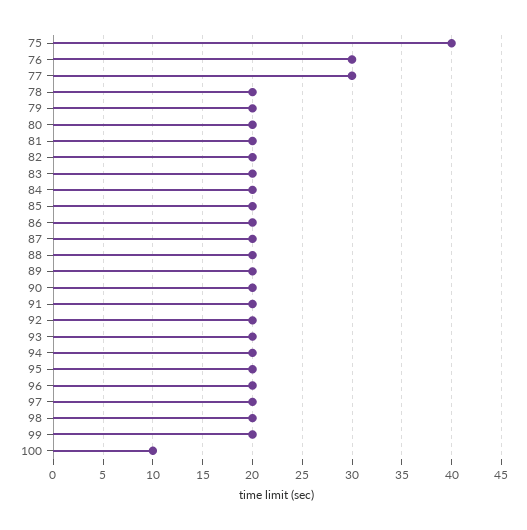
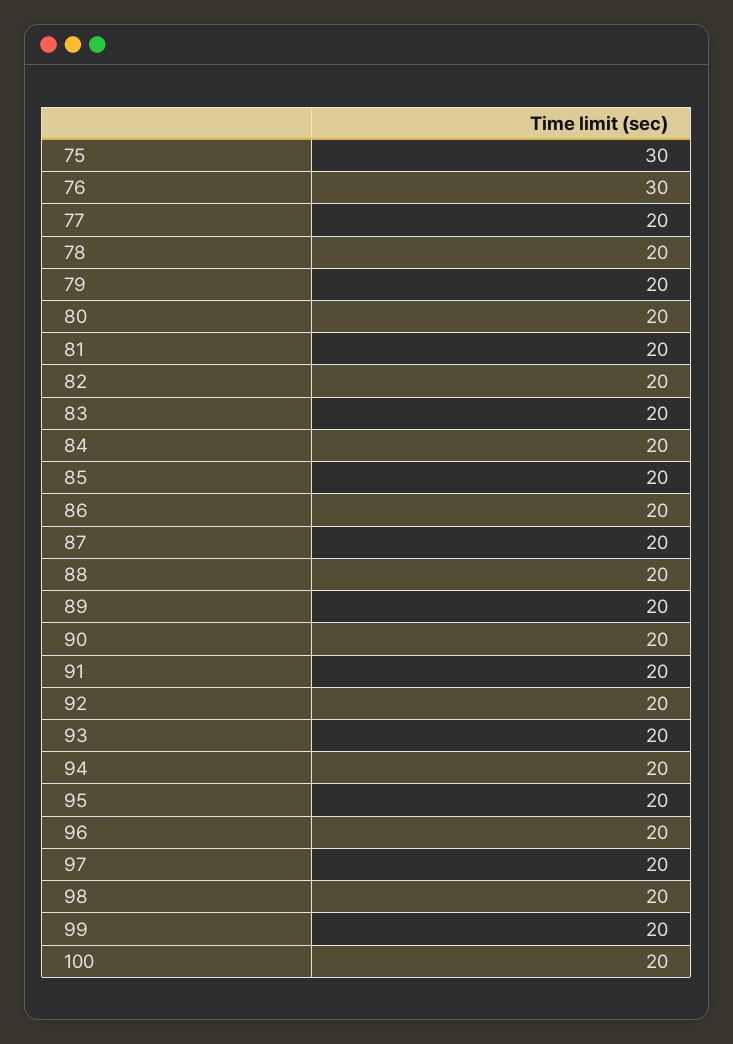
  {
-   "75": 40,
+   "75": 30,
    "76": 30,
-   "77": 30,
+   "77": 20,
    "78": 20,
    "79": 20,
    "80": 20,
    "81": 20,
    "82": 20,
    "83": 20,
    "84": 20,
    "85": 20,
    "86": 20,
    "87": 20,
    "88": 20,
    "89": 20,
    "90": 20,
    "91": 20,
    "92": 20,
    "93": 20,
    "94": 20,
    "95": 20,
    "96": 20,
    "97": 20,
    "98": 20,
    "99": 20,
-   "100": 10
+   "100": 20
  }

